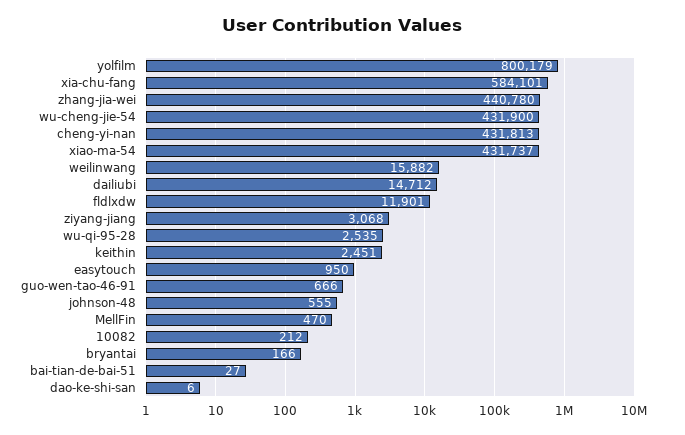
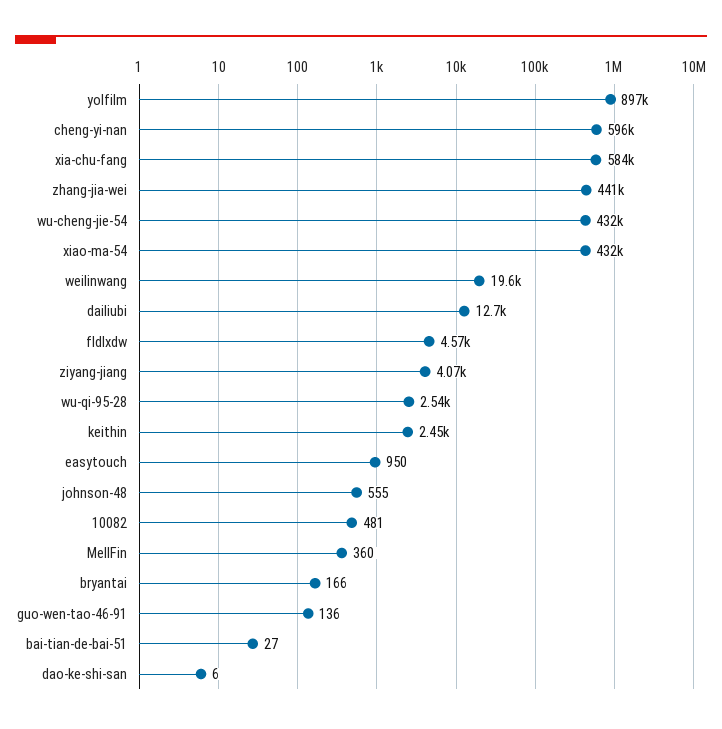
  {
-   "yolfilm": 800179,
+   "yolfilm": 897000,
    "xia-chu-fang": 584101,
    "zhang-jia-wei": 440780,
    "wu-cheng-jie-54": 431900,
-   "cheng-yi-nan": 431813,
+   "cheng-yi-nan": 596000,
    "xiao-ma-54": 431737,
-   "weilinwang": 15882,
+   "weilinwang": 19600,
-   "dailiubi": 14712,
+   "dailiubi": 12700,
-   "fldlxdw": 11901,
+   "fldlxdw": 4570,
-   "ziyang-jiang": 3068,
+   "ziyang-jiang": 4070,
    "wu-qi-95-28": 2535,
    "keithin": 2451,
    "easytouch": 950,
-   "guo-wen-tao-46-91": 666,
+   "guo-wen-tao-46-91": 136,
    "johnson-48": 555,
-   "MellFin": 470,
+   "MellFin": 360,
-   "10082": 212,
+   "10082": 481,
    "bryantai": 166,
    "bai-tian-de-bai-51": 27,
    "dao-ke-shi-san": 6
  }

